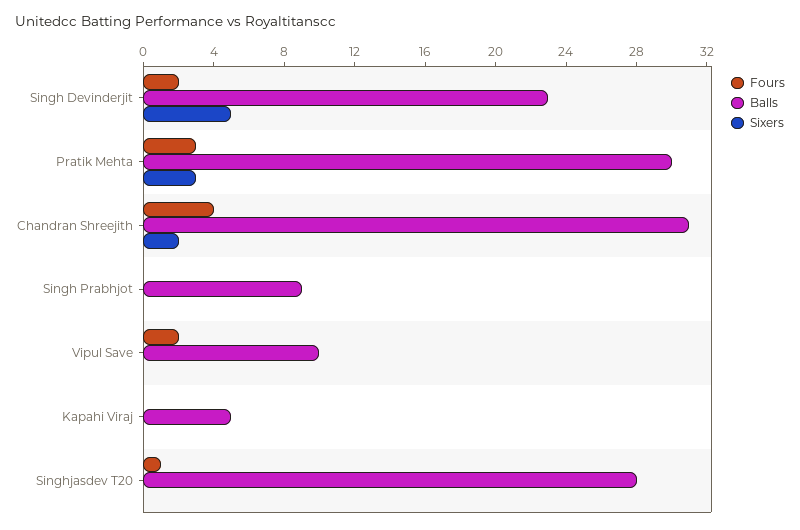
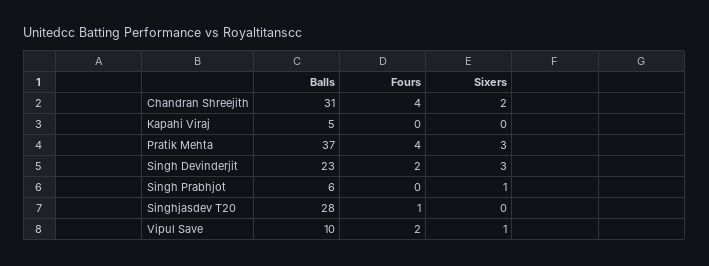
  {
    "Fours": {
      "Singh Devinderjit": 2,
-     "Pratik Mehta": 3,
+     "Pratik Mehta": 4,
      "Chandran Shreejith": 4,
      "Singh Prabhjot": 0,
      "Vipul Save": 2,
      "Kapahi Viraj": 0,
      "Singhjasdev T20": 1
    },
    "Balls": {
      "Singh Devinderjit": 23,
-     "Pratik Mehta": 30,
+     "Pratik Mehta": 37,
      "Chandran Shreejith": 31,
-     "Singh Prabhjot": 9,
+     "Singh Prabhjot": 6,
      "Vipul Save": 10,
      "Kapahi Viraj": 5,
      "Singhjasdev T20": 28
    },
    "Sixers": {
-     "Singh Devinderjit": 5,
+     "Singh Devinderjit": 3,
      "Pratik Mehta": 3,
      "Chandran Shreejith": 2,
-     "Singh Prabhjot": 0,
+     "Singh Prabhjot": 1,
-     "Vipul Save": 0,
+     "Vipul Save": 1,
      "Kapahi Viraj": 0,
      "Singhjasdev T20": 0
    }
  }

